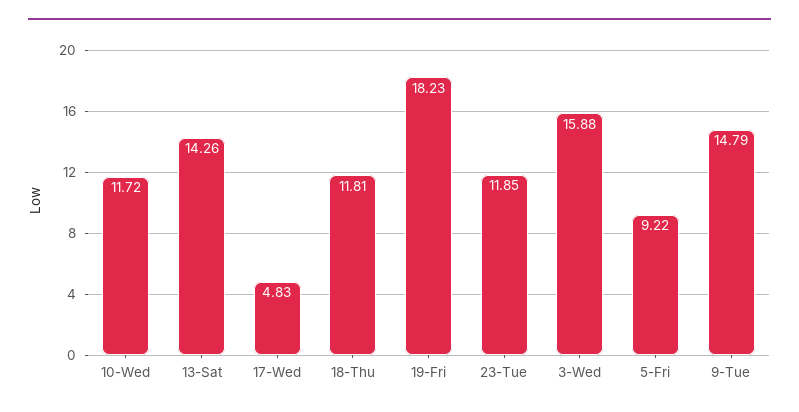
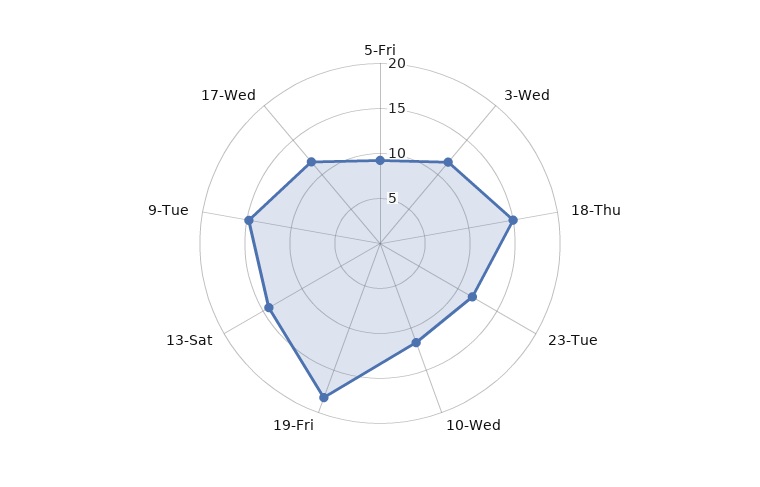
  {
    "10-Wed": 11.72,
    "13-Sat": 14.26,
-   "17-Wed": 4.83,
+   "17-Wed": 12,
-   "18-Thu": 11.81,
+   "18-Thu": 15,
    "19-Fri": 18.23,
    "23-Tue": 11.85,
-   "3-Wed": 15.88,
+   "3-Wed": 12,
    "5-Fri": 9.22,
    "9-Tue": 14.79
  }

